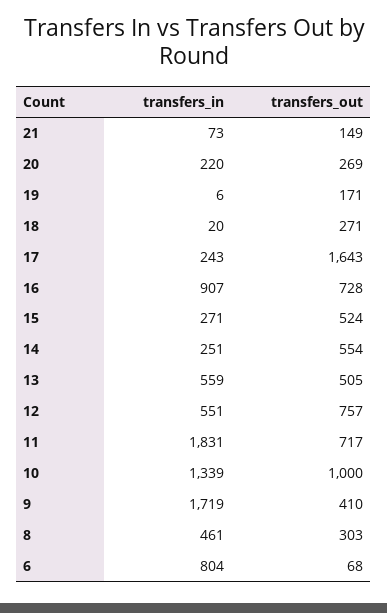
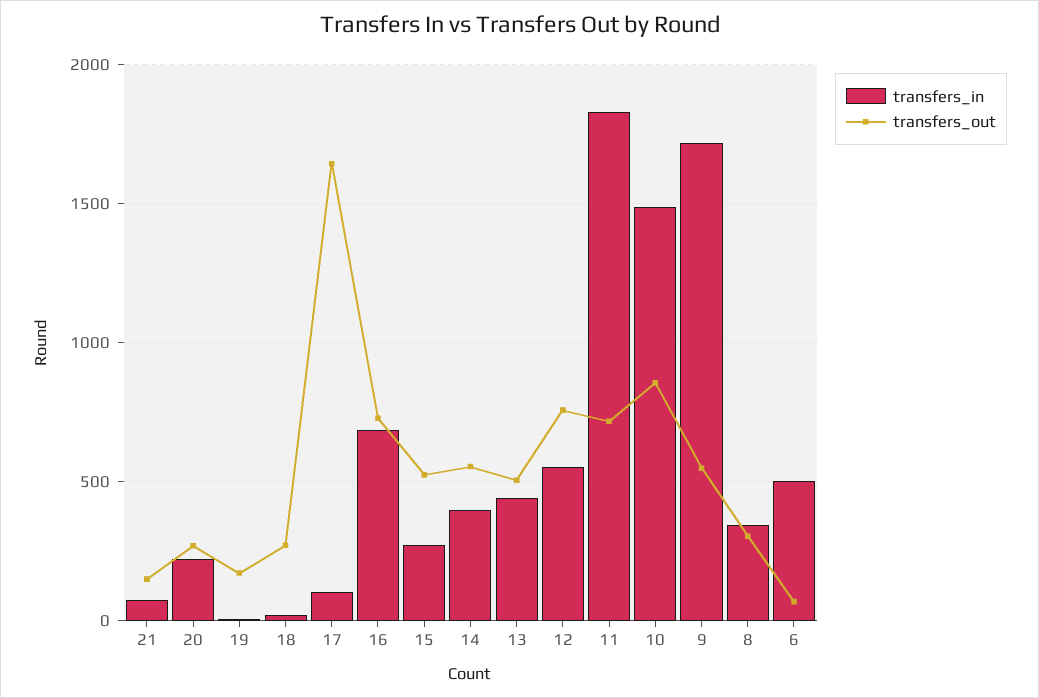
  {
    "transfers_in": {
      "21": 73,
      "20": 220,
      "19": 6,
      "18": 20,
-     "17": 243,
+     "17": 100,
-     "16": 907,
+     "16": 700,
      "15": 271,
-     "14": 251,
+     "14": 400,
-     "13": 559,
+     "13": 450,
      "12": 551,
      "11": 1831,
-     "10": 1339,
+     "10": 1500,
      "9": 1719,
-     "8": 461,
+     "8": 350,
-     "6": 804
+     "6": 500
    },
    "transfers_out": {
      "21": 149,
      "20": 269,
      "19": 171,
      "18": 271,
      "17": 1643,
      "16": 728,
      "15": 524,
      "14": 554,
      "13": 505,
      "12": 757,
      "11": 717,
-     "10": 1000,
+     "10": 850,
-     "9": 410,
+     "9": 550,
      "8": 303,
      "6": 68
    }
  }

